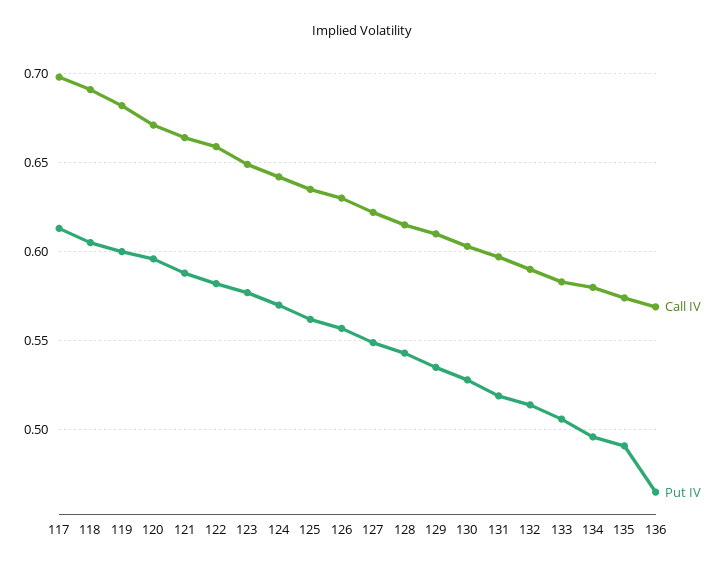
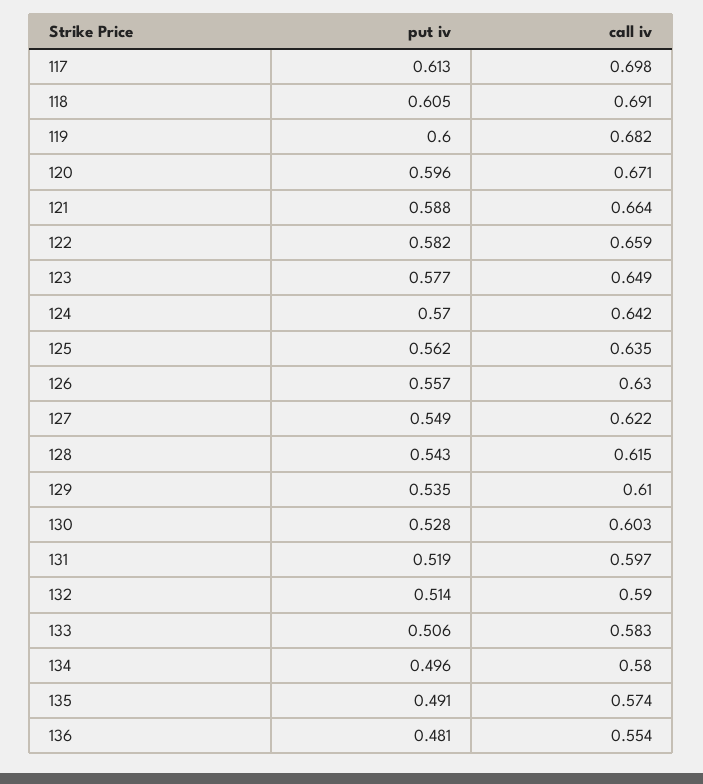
  {
    "Call IV": {
      "117": 0.698,
      "118": 0.691,
      "119": 0.682,
      "120": 0.671,
      "121": 0.664,
      "122": 0.659,
      "123": 0.649,
      "124": 0.642,
      "125": 0.635,
      "126": 0.63,
      "127": 0.622,
      "128": 0.615,
      "129": 0.61,
      "130": 0.603,
      "131": 0.597,
      "132": 0.59,
      "133": 0.583,
      "134": 0.58,
      "135": 0.574,
-     "136": 0.57
+     "136": 0.554
    },
    "Put IV": {
      "117": 0.613,
      "118": 0.605,
      "119": 0.6,
      "120": 0.596,
      "121": 0.588,
      "122": 0.582,
      "123": 0.577,
      "124": 0.57,
      "125": 0.562,
      "126": 0.557,
      "127": 0.549,
      "128": 0.543,
      "129": 0.535,
      "130": 0.528,
      "131": 0.519,
      "132": 0.514,
      "133": 0.506,
      "134": 0.496,
      "135": 0.491,
-     "136": 0.465
+     "136": 0.481
    }
  }

